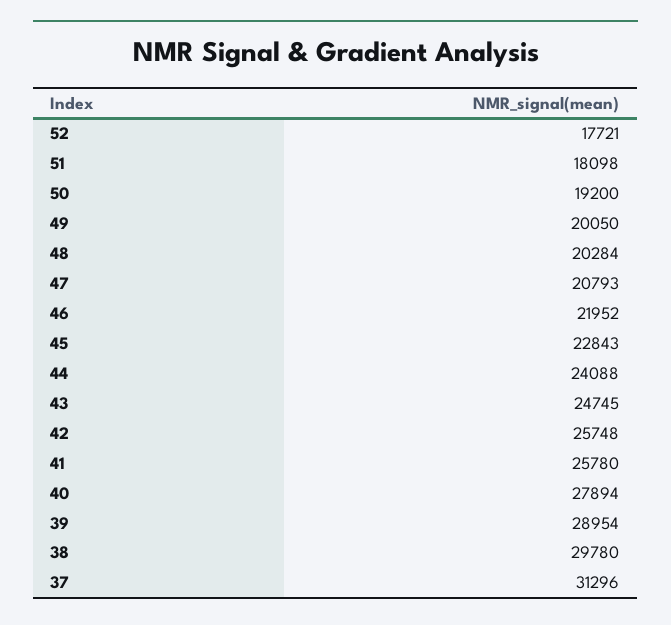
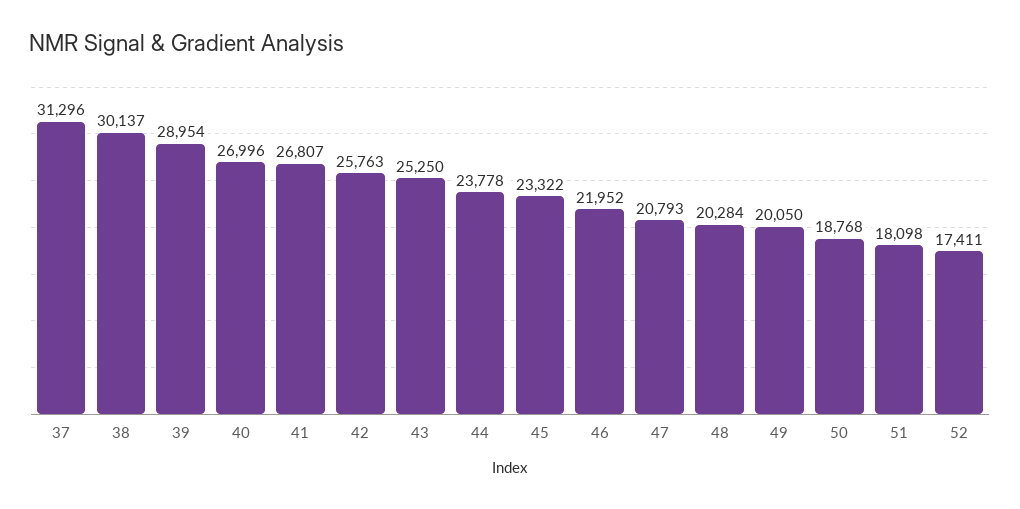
  {
-   "52": 17721,
+   "52": 17411,
    "51": 18098,
-   "50": 19200,
+   "50": 18768,
    "49": 20050,
    "48": 20284,
    "47": 20793,
    "46": 21952,
-   "45": 22843,
+   "45": 23322,
-   "44": 24088,
+   "44": 23778,
-   "43": 24745,
+   "43": 25250,
-   "42": 25748,
+   "42": 25763,
-   "41": 25780,
+   "41": 26807,
-   "40": 27894,
+   "40": 26996,
    "39": 28954,
-   "38": 29780,
+   "38": 30137,
    "37": 31296
  }

